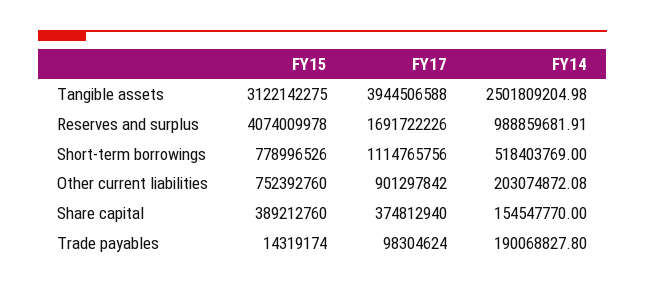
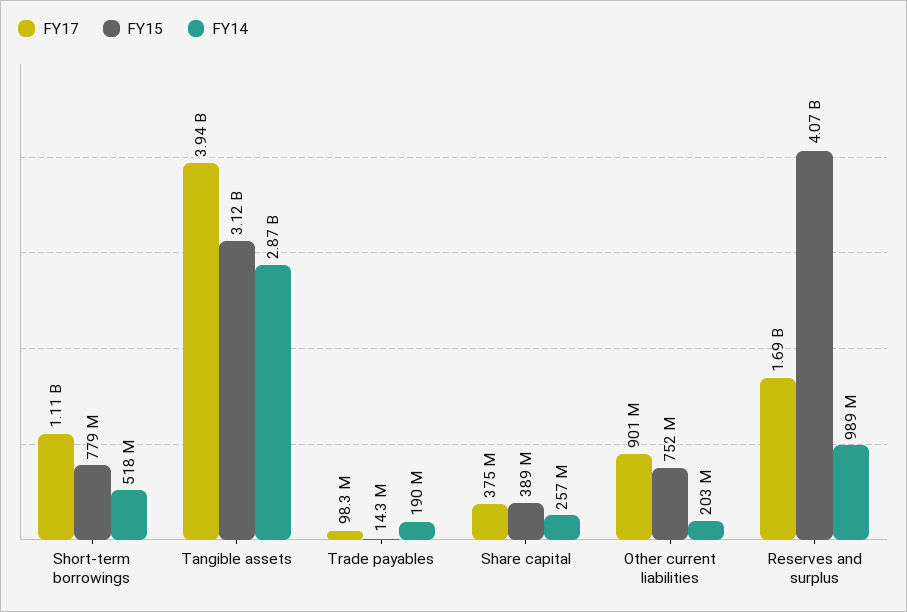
  {
    "FY15": {
      "Tangible assets": 3122142275,
      "Reserves and surplus": 4074009978,
      "Short-term borrowings": 778996526,
      "Other current liabilities": 752392760,
      "Share capital": 389212760,
      "Trade payables": 14319174
    },
    "FY17": {
      "Tangible assets": 3944506588,
      "Reserves and surplus": 1691722226,
      "Short-term borrowings": 1114765756,
      "Other current liabilities": 901297842,
      "Share capital": 374812940,
      "Trade payables": 98304624
    },
    "FY14": {
-     "Tangible assets": 2501809204.98,
+     "Tangible assets": 2870000000,
      "Reserves and surplus": 988859681.91,
      "Short-term borrowings": 518403769,
      "Other current liabilities": 203074872.08,
-     "Share capital": 154547770,
+     "Share capital": 257000000,
      "Trade payables": 190068827.8
    }
  }

